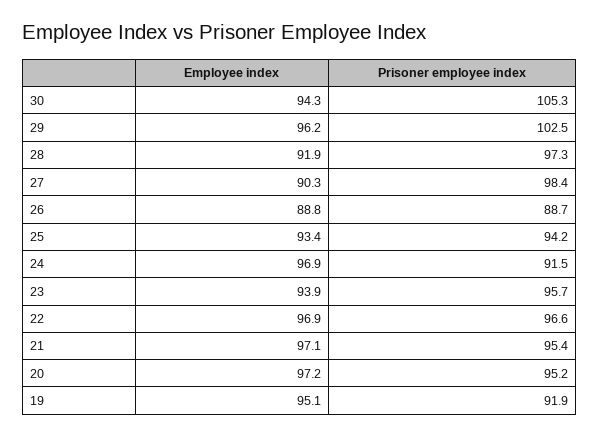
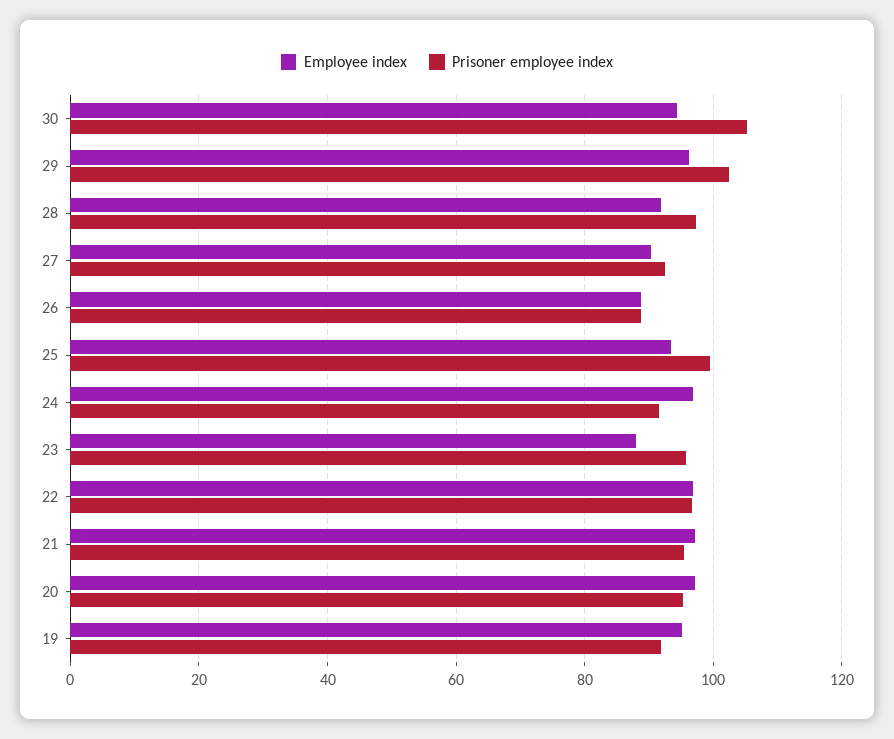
  {
    "Employee index": {
      "30": 94.3,
      "29": 96.2,
      "28": 91.9,
      "27": 90.3,
      "26": 88.8,
      "25": 93.4,
      "24": 96.9,
-     "23": 93.9,
+     "23": 88,
      "22": 96.9,
      "21": 97.1,
      "20": 97.2,
      "19": 95.1
    },
    "Prisoner employee index": {
      "30": 105.3,
      "29": 102.5,
      "28": 97.3,
-     "27": 98.4,
+     "27": 92,
      "26": 88.7,
-     "25": 94.2,
+     "25": 100,
      "24": 91.5,
      "23": 95.7,
      "22": 96.6,
      "21": 95.4,
      "20": 95.2,
      "19": 91.9
    }
  }

